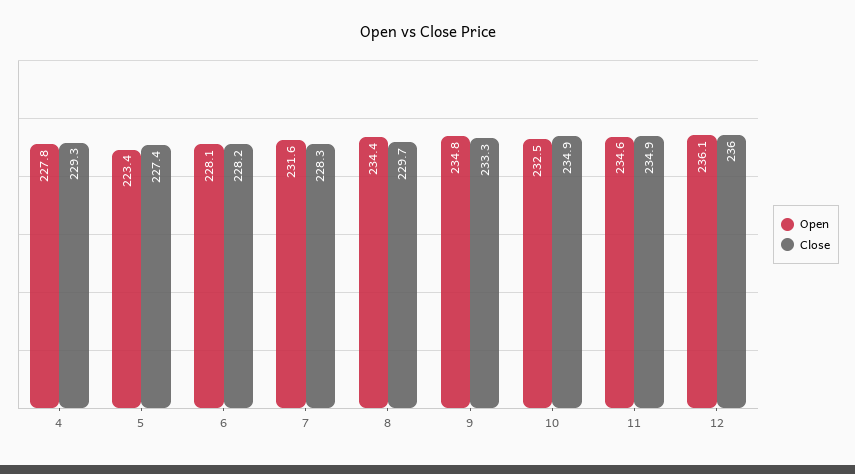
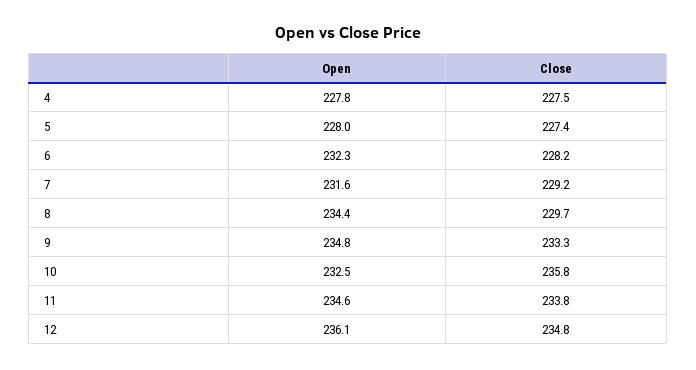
  {
    "Open": {
      "4": 227.8,
-     "5": 223.4,
+     "5": 228,
-     "6": 228.1,
+     "6": 232.3,
      "7": 231.6,
      "8": 234.4,
      "9": 234.8,
      "10": 232.5,
      "11": 234.6,
      "12": 236.1
    },
    "Close": {
-     "4": 229.3,
+     "4": 227.5,
      "5": 227.4,
      "6": 228.2,
-     "7": 228.3,
+     "7": 229.2,
      "8": 229.7,
      "9": 233.3,
-     "10": 234.9,
+     "10": 235.8,
-     "11": 234.9,
+     "11": 233.8,
-     "12": 236
+     "12": 234.8
    }
  }

